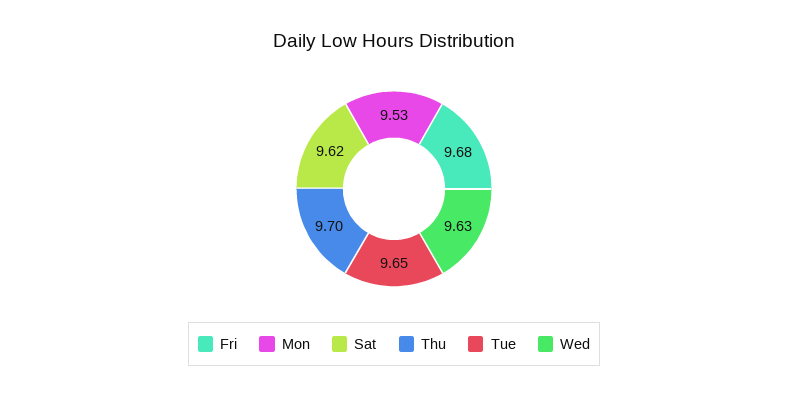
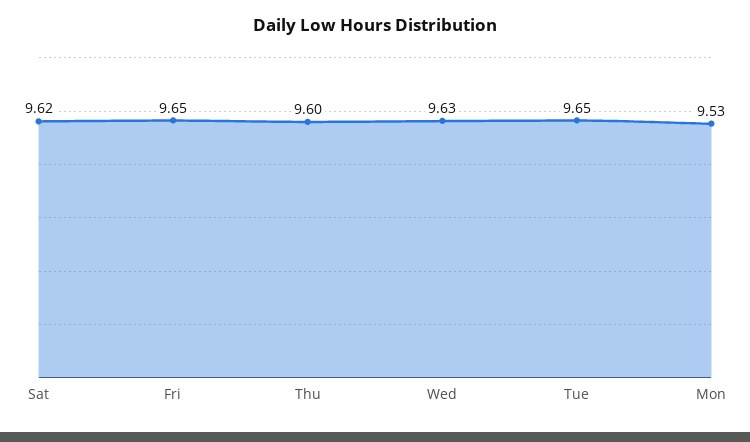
  {
-   "Fri": 9.68,
+   "Fri": 9.65,
    "Mon": 9.53,
    "Sat": 9.62,
-   "Thu": 9.7,
+   "Thu": 9.6,
    "Tue": 9.65,
    "Wed": 9.63
  }

